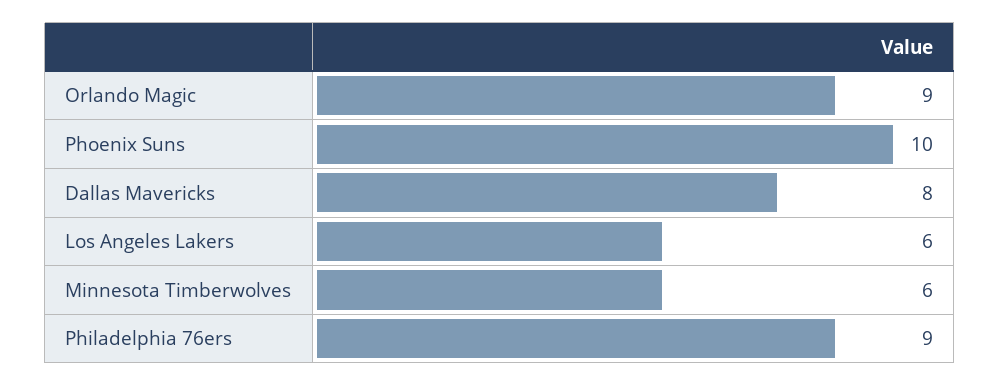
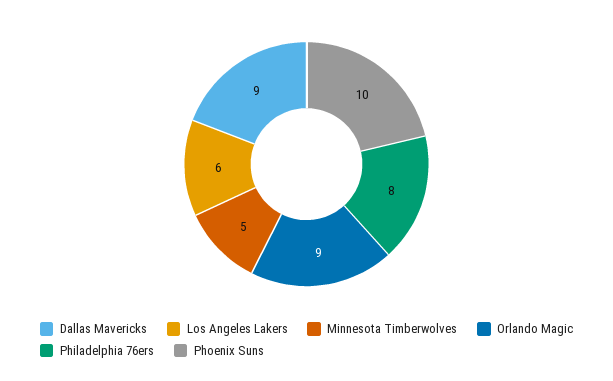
  {
    "Orlando Magic": 9,
    "Phoenix Suns": 10,
-   "Dallas Mavericks": 8,
+   "Dallas Mavericks": 9,
    "Los Angeles Lakers": 6,
-   "Minnesota Timberwolves": 6,
+   "Minnesota Timberwolves": 5,
-   "Philadelphia 76ers": 9
+   "Philadelphia 76ers": 8
  }

